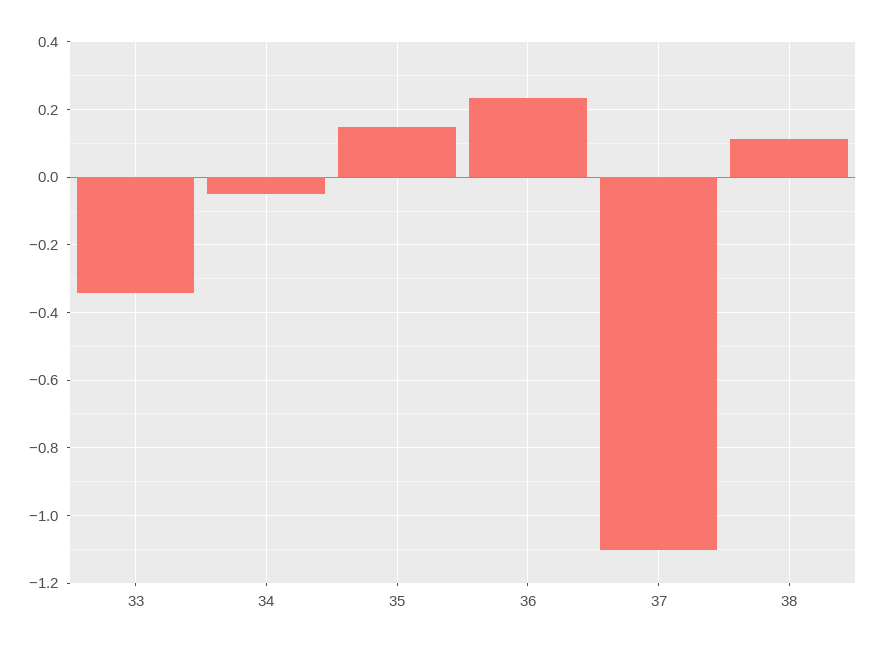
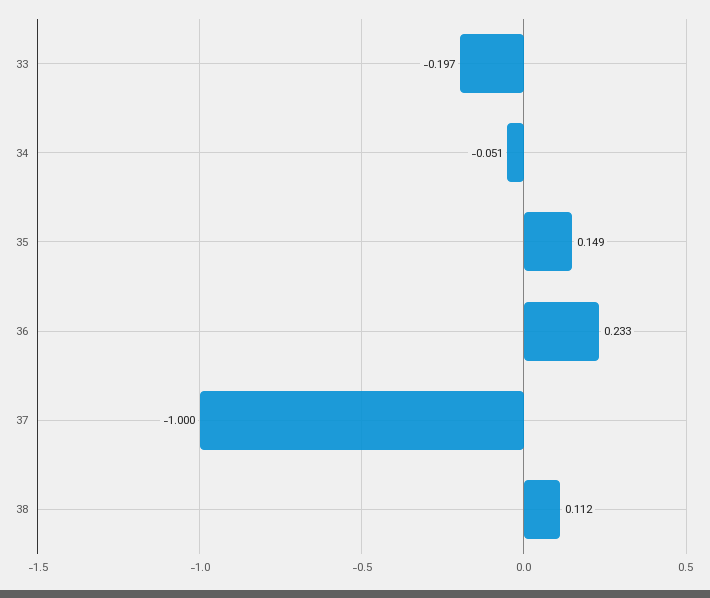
  {
-   "33": -0.34,
+   "33": -0.197,
    "34": -0.051,
    "35": 0.149,
    "36": 0.233,
-   "37": -1.1,
+   "37": -1,
    "38": 0.112
  }

